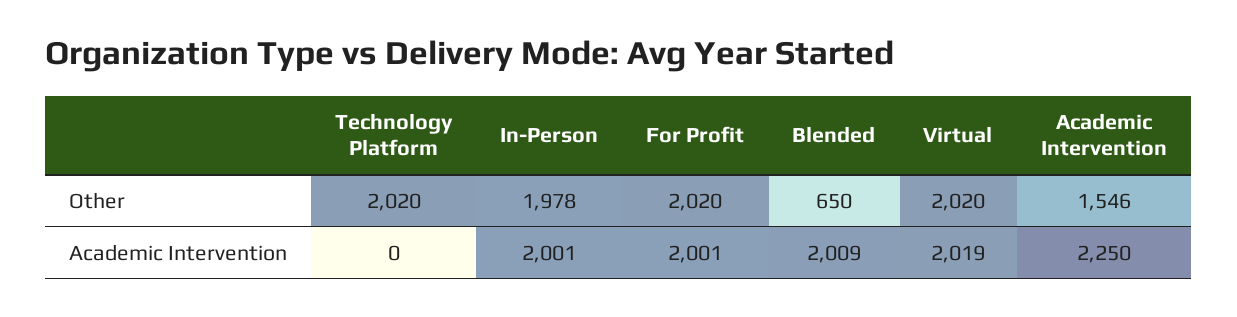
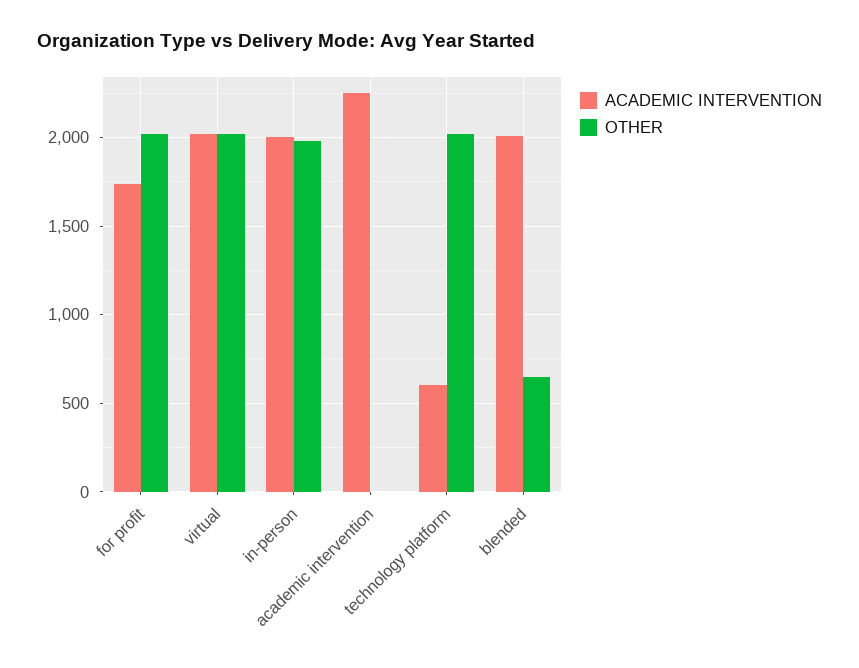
  {
    "Other": {
      "Technology Platform": 2020,
      "In-Person": 1978,
      "For Profit": 2020,
      "Blended": 650,
      "Virtual": 2020,
-     "Academic Intervention": 1546
+     "Academic Intervention": 0
    },
    "Academic Intervention": {
-     "Technology Platform": 0,
+     "Technology Platform": 600,
      "In-Person": 2001,
-     "For Profit": 2001,
+     "For Profit": 1750,
      "Blended": 2009,
      "Virtual": 2019,
      "Academic Intervention": 2250
    }
  }

